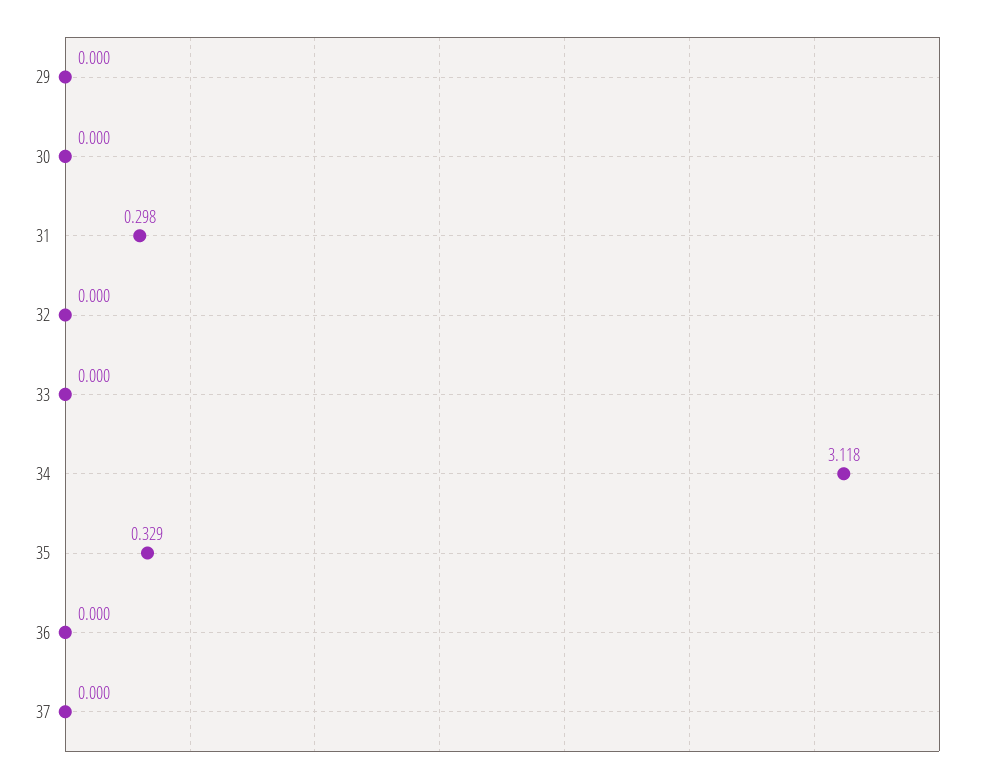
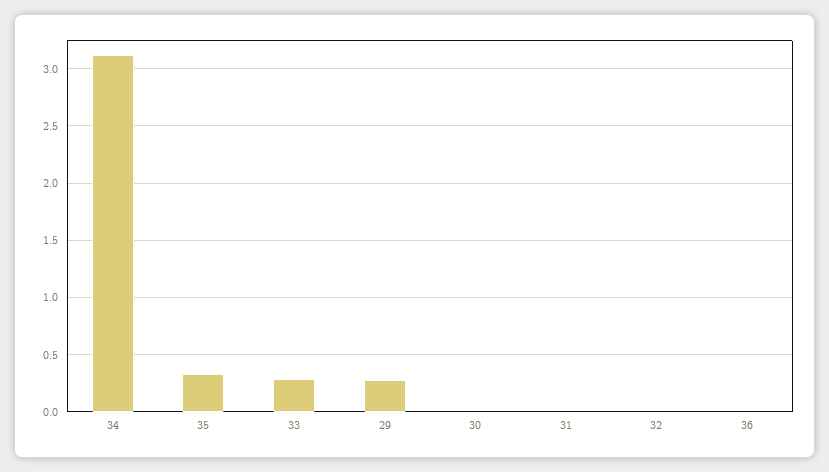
  {
-   "29": 0,
+   "29": 0.3,
    "30": 0,
-   "31": 0.298,
+   "31": 0,
    "32": 0,
-   "33": 0,
+   "33": 0.3,
    "34": 3.118,
    "35": 0.329,
-   "36": 0,
+   "36": 0
-   "37": 0
  }

